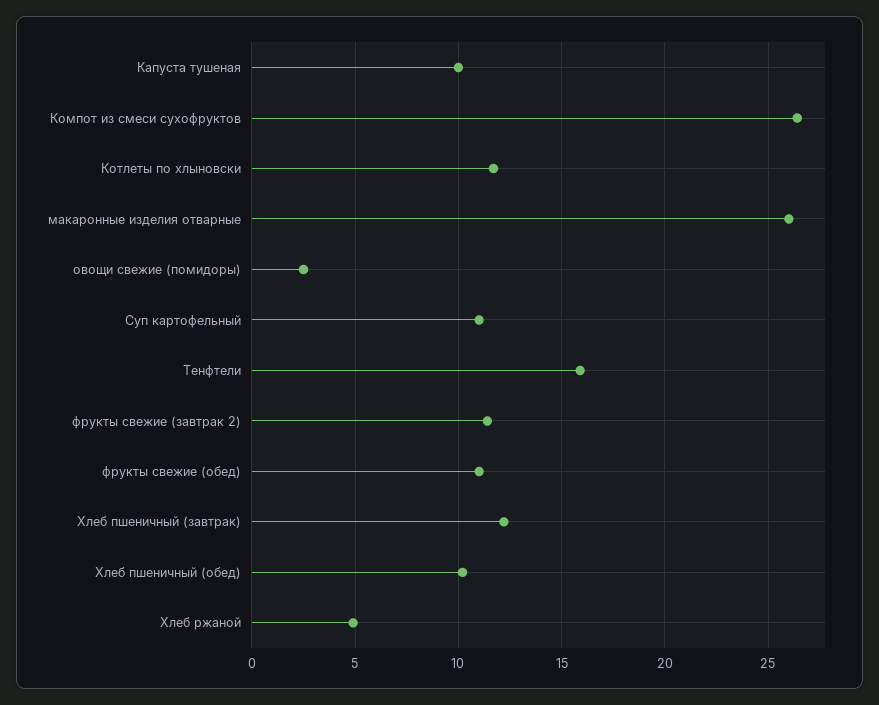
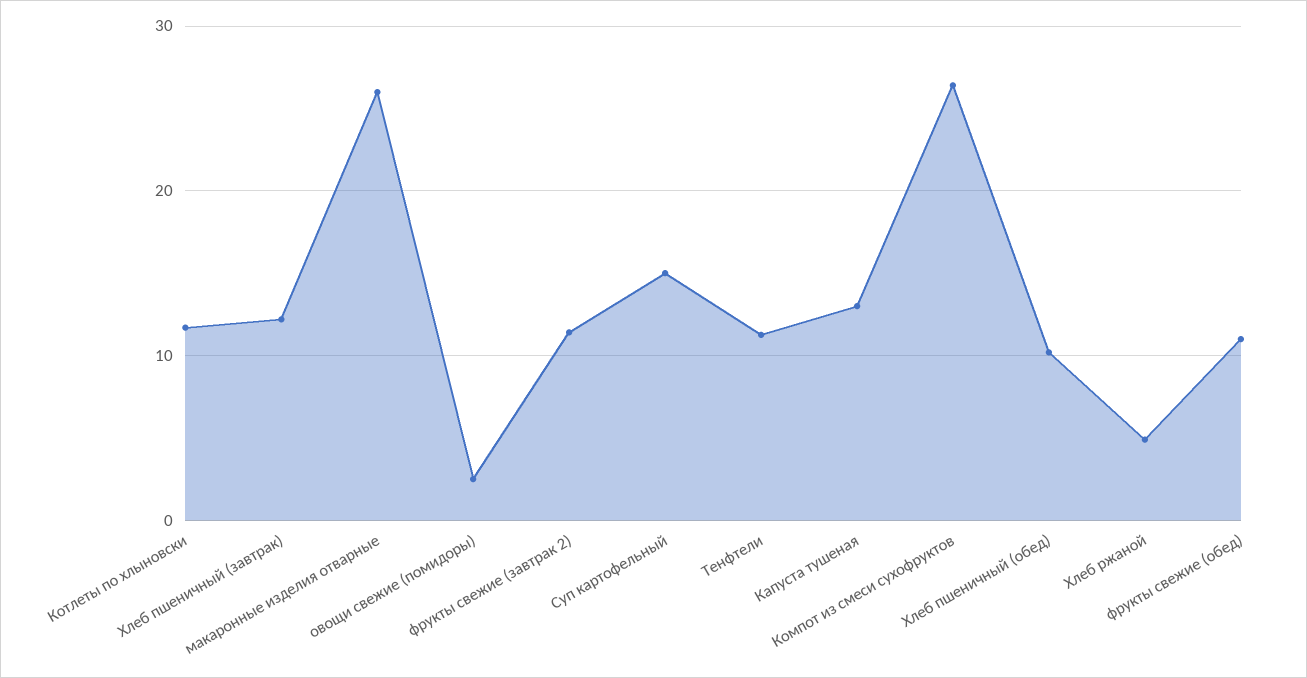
  {
-   "Капуста тушеная": 10,
+   "Капуста тушеная": 13,
    "Компот из смеси сухофруктов": 26.5,
    "Котлеты по хлыновски": 11.5,
    "макаронные изделия отварные": 26,
    "овощи свежие (помидоры)": 2.5,
-   "Суп картофельный": 11,
+   "Суп картофельный": 15,
-   "Тенфтели": 16,
+   "Тенфтели": 11,
    "фрукты свежие (завтрак 2)": 11.5,
    "фрукты свежие (обед)": 11,
    "Хлеб пшеничный (завтрак)": 12,
    "Хлеб пшеничный (обед)": 10,
    "Хлеб ржаной": 5
  }

